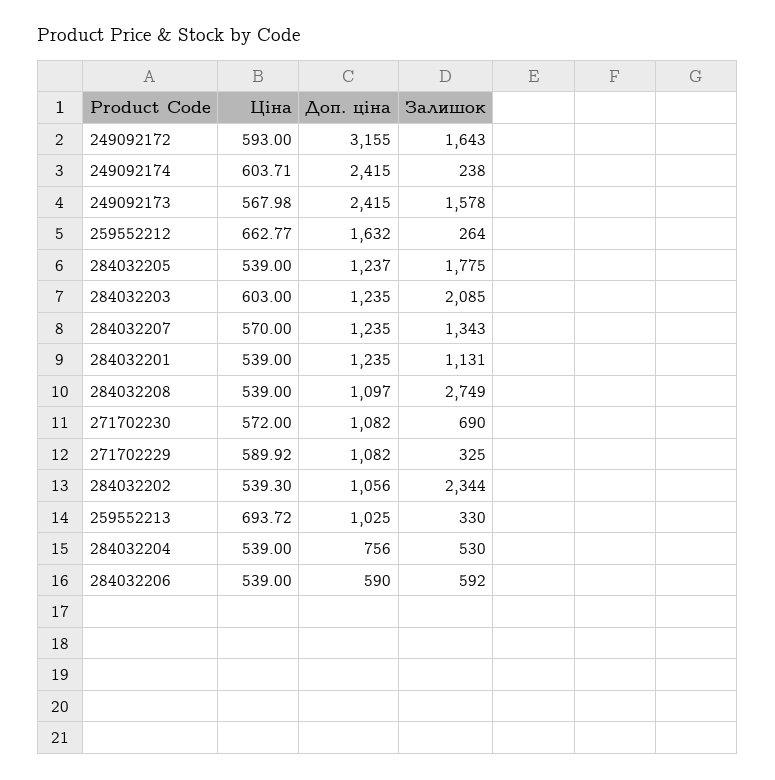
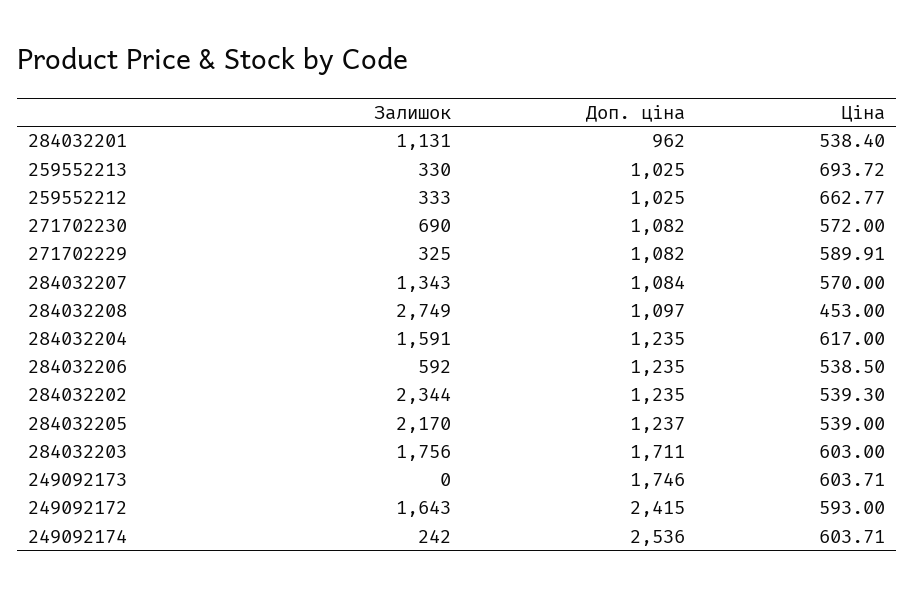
  {
    "Ціна": {
      "249092172": 593,
      "249092174": 603.71,
-     "249092173": 567.98,
+     "249092173": 603.71,
      "259552212": 662.77,
      "284032205": 539,
      "284032203": 603,
      "284032207": 570,
-     "284032201": 539,
+     "284032201": 538.4,
-     "284032208": 539,
+     "284032208": 453,
      "271702230": 572,
-     "271702229": 589.92,
+     "271702229": 589.91,
      "284032202": 539.3,
      "259552213": 693.72,
-     "284032204": 539,
+     "284032204": 617,
-     "284032206": 539
+     "284032206": 538.5
    },
    "Доп. ціна": {
-     "249092172": 3155,
+     "249092172": 2415,
-     "249092174": 2415,
+     "249092174": 2536,
-     "249092173": 2415,
+     "249092173": 1746,
-     "259552212": 1632,
+     "259552212": 1025,
      "284032205": 1237,
-     "284032203": 1235,
+     "284032203": 1711,
-     "284032207": 1235,
+     "284032207": 1084,
-     "284032201": 1235,
+     "284032201": 962,
      "284032208": 1097,
      "271702230": 1082,
      "271702229": 1082,
-     "284032202": 1056,
+     "284032202": 1235,
      "259552213": 1025,
-     "284032204": 756,
+     "284032204": 1235,
-     "284032206": 590
+     "284032206": 1235
    },
    "Залишок": {
      "249092172": 1643,
-     "249092174": 238,
+     "249092174": 242,
-     "249092173": 1578,
+     "249092173": 0,
-     "259552212": 264,
+     "259552212": 333,
-     "284032205": 1775,
+     "284032205": 2170,
-     "284032203": 2085,
+     "284032203": 1756,
      "284032207": 1343,
      "284032201": 1131,
      "284032208": 2749,
      "271702230": 690,
      "271702229": 325,
      "284032202": 2344,
      "259552213": 330,
-     "284032204": 530,
+     "284032204": 1591,
      "284032206": 592
    }
  }

